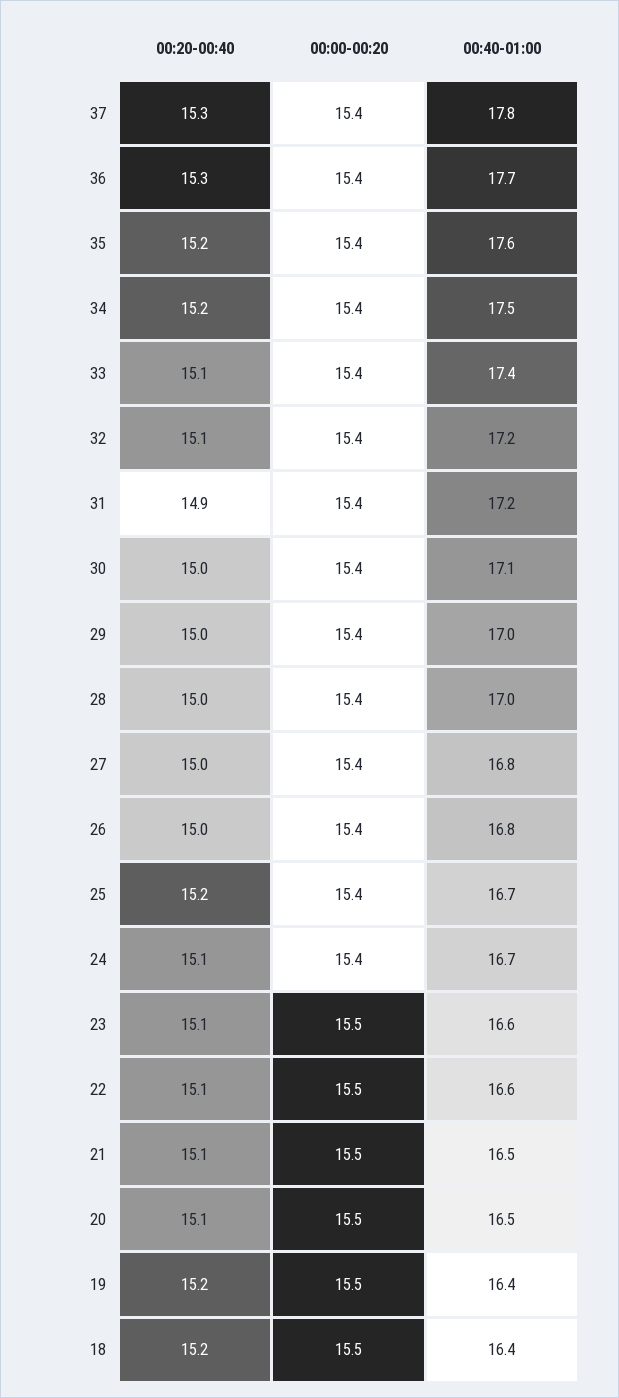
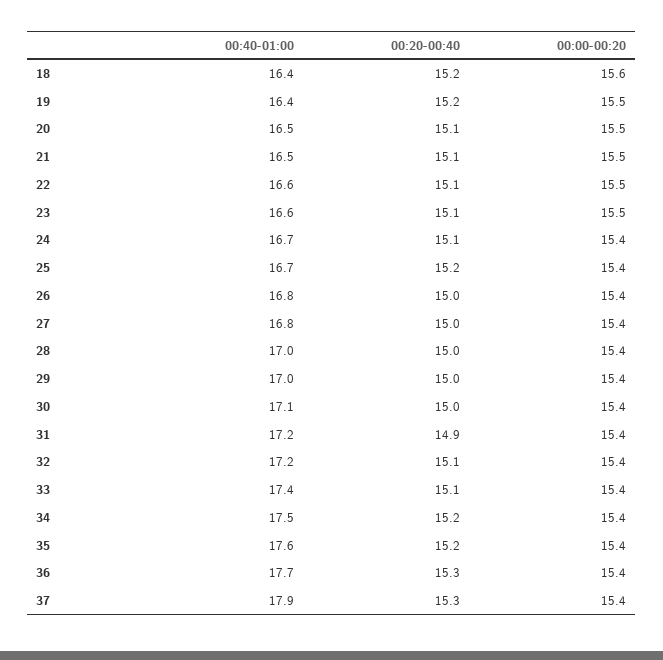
  {
    "00:20-00:40": {
      "37": 15.3,
      "36": 15.3,
      "35": 15.2,
      "34": 15.2,
      "33": 15.1,
      "32": 15.1,
      "31": 14.9,
      "30": 15,
      "29": 15,
      "28": 15,
      "27": 15,
      "26": 15,
      "25": 15.2,
      "24": 15.1,
      "23": 15.1,
      "22": 15.1,
      "21": 15.1,
      "20": 15.1,
      "19": 15.2,
      "18": 15.2
    },
    "00:00-00:20": {
      "37": 15.4,
      "36": 15.4,
      "35": 15.4,
      "34": 15.4,
      "33": 15.4,
      "32": 15.4,
      "31": 15.4,
      "30": 15.4,
      "29": 15.4,
      "28": 15.4,
      "27": 15.4,
      "26": 15.4,
      "25": 15.4,
      "24": 15.4,
      "23": 15.5,
      "22": 15.5,
      "21": 15.5,
      "20": 15.5,
      "19": 15.5,
-     "18": 15.5
+     "18": 15.6
    },
    "00:40-01:00": {
-     "37": 17.8,
+     "37": 17.9,
      "36": 17.7,
      "35": 17.6,
      "34": 17.5,
      "33": 17.4,
      "32": 17.2,
      "31": 17.2,
      "30": 17.1,
      "29": 17,
      "28": 17,
      "27": 16.8,
      "26": 16.8,
      "25": 16.7,
      "24": 16.7,
      "23": 16.6,
      "22": 16.6,
      "21": 16.5,
      "20": 16.5,
      "19": 16.4,
      "18": 16.4
    }
  }

